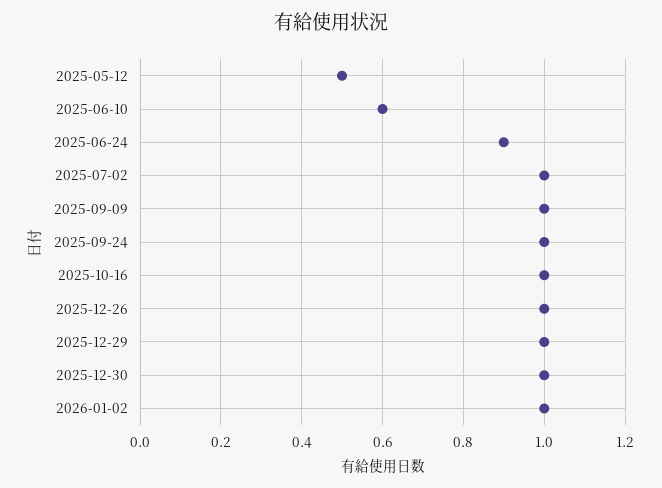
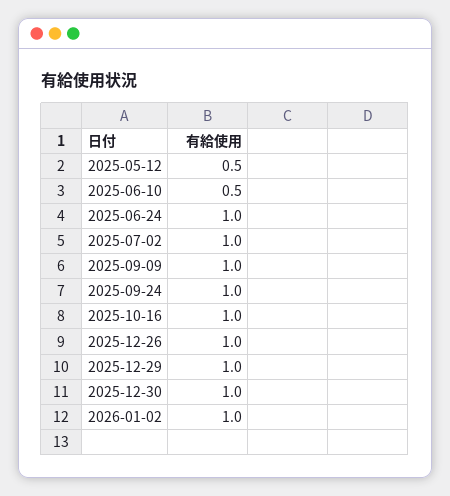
  {
    "2025-05-12": 0.5,
-   "2025-06-10": 0.6,
+   "2025-06-10": 0.5,
-   "2025-06-24": 0.9,
+   "2025-06-24": 1,
    "2025-07-02": 1,
    "2025-09-09": 1,
    "2025-09-24": 1,
    "2025-10-16": 1,
    "2025-12-26": 1,
    "2025-12-29": 1,
    "2025-12-30": 1,
    "2026-01-02": 1
  }

